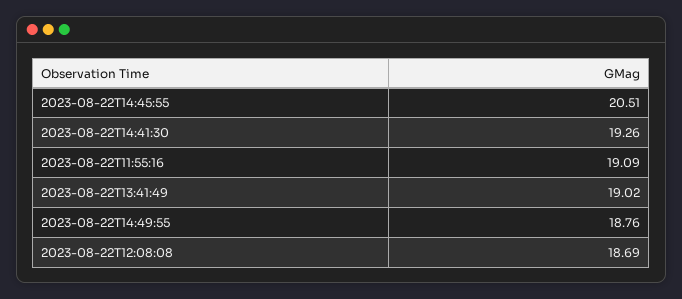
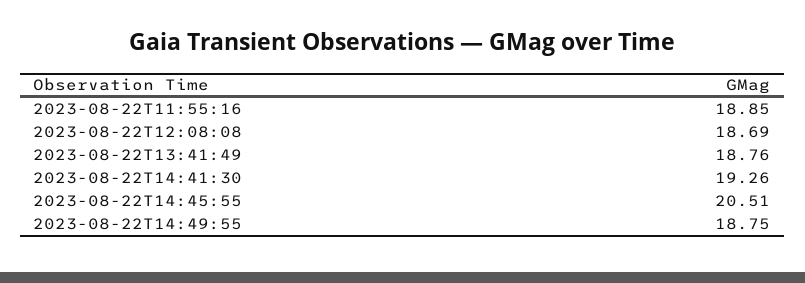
  {
    "2023-08-22T14:45:55": 20.51,
    "2023-08-22T14:41:30": 19.26,
-   "2023-08-22T11:55:16": 19.09,
+   "2023-08-22T11:55:16": 18.85,
-   "2023-08-22T13:41:49": 19.02,
+   "2023-08-22T13:41:49": 18.76,
-   "2023-08-22T14:49:55": 18.76,
+   "2023-08-22T14:49:55": 18.75,
    "2023-08-22T12:08:08": 18.69
  }

